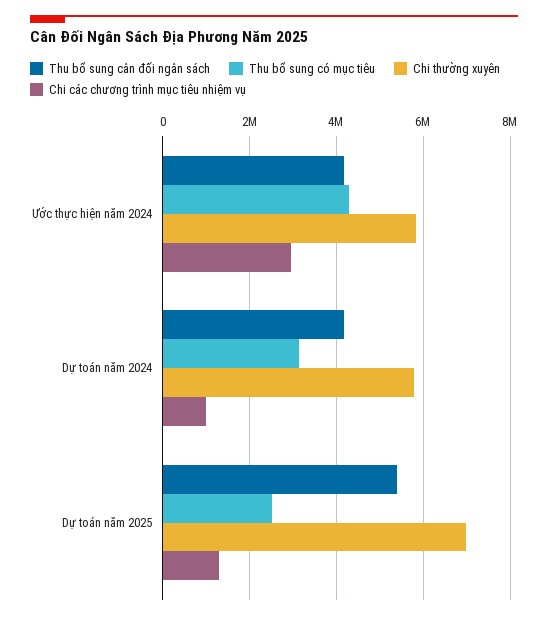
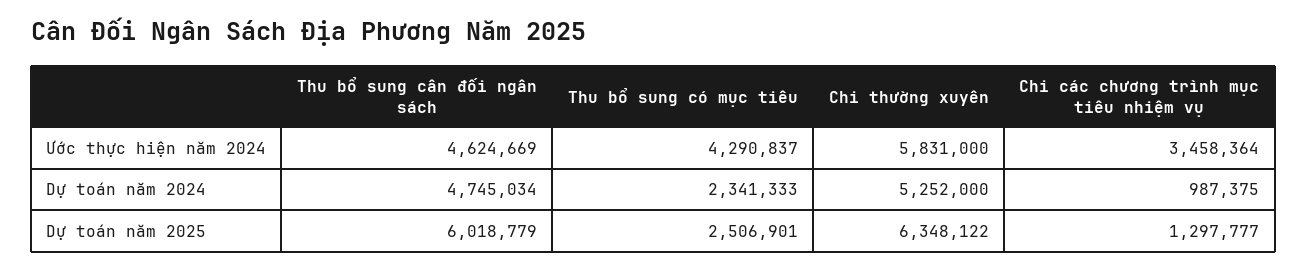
  {
    "Thu bổ sung cân đối ngân sách": {
-     "Ước thực hiện năm 2024": 4200000,
+     "Ước thực hiện năm 2024": 4624669,
-     "Dự toán năm 2024": 4200000,
+     "Dự toán năm 2024": 4745034,
-     "Dự toán năm 2025": 5400000
+     "Dự toán năm 2025": 6018779
    },
    "Thu bổ sung có mục tiêu": {
      "Ước thực hiện năm 2024": 4290837,
-     "Dự toán năm 2024": 3200000,
+     "Dự toán năm 2024": 2341333,
      "Dự toán năm 2025": 2506901
    },
    "Chi thường xuyên": {
      "Ước thực hiện năm 2024": 5831000,
-     "Dự toán năm 2024": 5800000,
+     "Dự toán năm 2024": 5252000,
-     "Dự toán năm 2025": 7000000
+     "Dự toán năm 2025": 6348122
    },
    "Chi các chương trình mục tiêu nhiệm vụ": {
-     "Ước thực hiện năm 2024": 3000000,
+     "Ước thực hiện năm 2024": 3458364,
      "Dự toán năm 2024": 987375,
      "Dự toán năm 2025": 1297777
    }
  }

